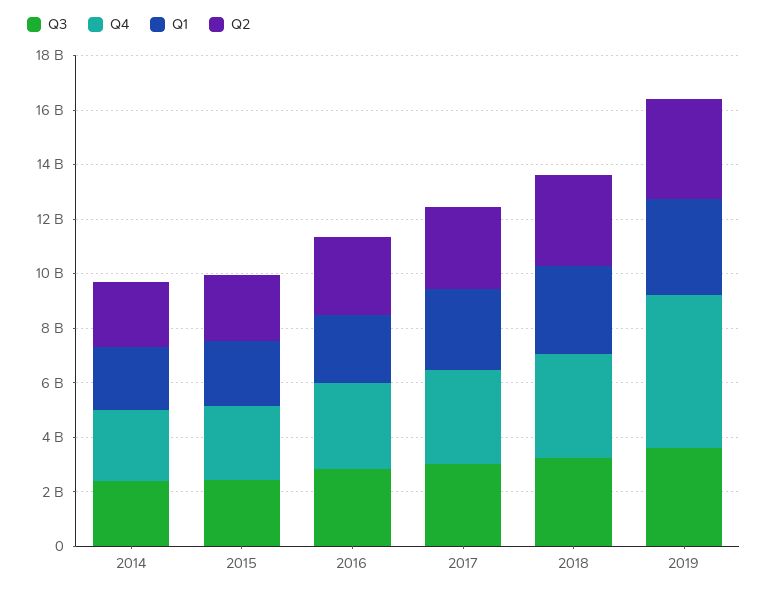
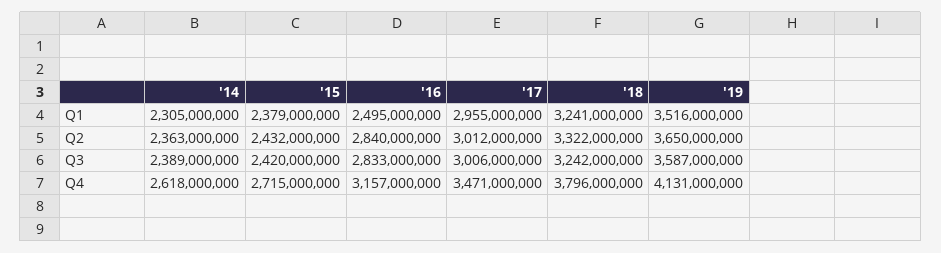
  {
    "Q3": {
      "2014": 2389000000,
      "2015": 2420000000,
      "2016": 2833000000,
      "2017": 3006000000,
      "2018": 3242000000,
      "2019": 3587000000
    },
    "Q4": {
      "2014": 2618000000,
      "2015": 2715000000,
      "2016": 3157000000,
      "2017": 3471000000,
      "2018": 3796000000,
-     "2019": 5500000000
+     "2019": 4131000000
    },
    "Q1": {
      "2014": 2305000000,
      "2015": 2379000000,
      "2016": 2495000000,
      "2017": 2955000000,
      "2018": 3241000000,
      "2019": 3516000000
    },
    "Q2": {
      "2014": 2363000000,
      "2015": 2432000000,
      "2016": 2840000000,
      "2017": 3012000000,
      "2018": 3322000000,
      "2019": 3650000000
    }
  }

